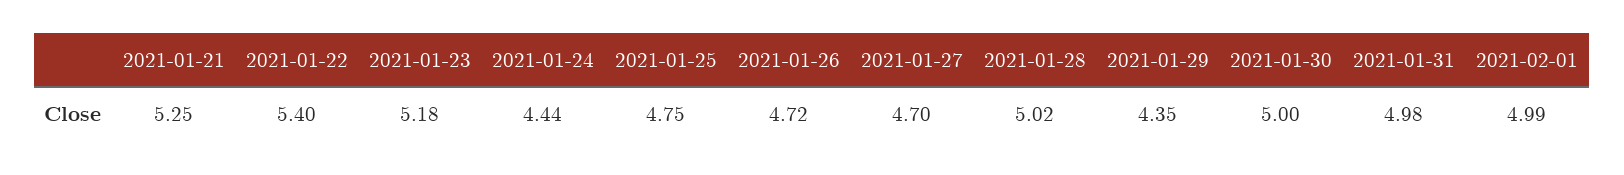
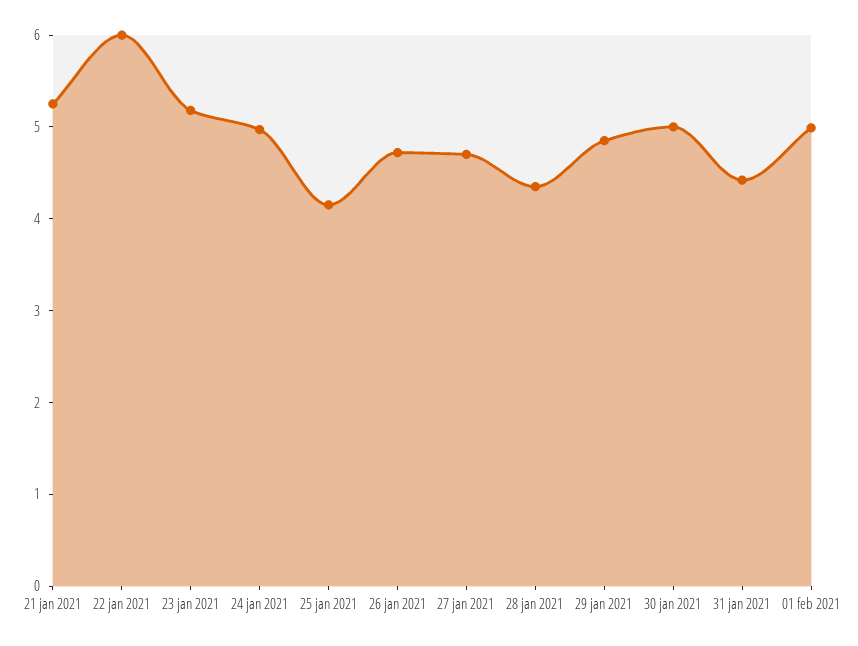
  {
    "2021-01-21": 5.25,
-   "2021-01-22": 5.4,
+   "2021-01-22": 6,
    "2021-01-23": 5.18,
-   "2021-01-24": 4.44,
+   "2021-01-24": 5,
-   "2021-01-25": 4.75,
+   "2021-01-25": 4.2,
    "2021-01-26": 4.72,
    "2021-01-27": 4.7,
-   "2021-01-28": 5.02,
+   "2021-01-28": 4.4,
-   "2021-01-29": 4.35,
+   "2021-01-29": 4.8,
    "2021-01-30": 5,
-   "2021-01-31": 4.98,
+   "2021-01-31": 4.4,
    "2021-02-01": 4.99
  }

